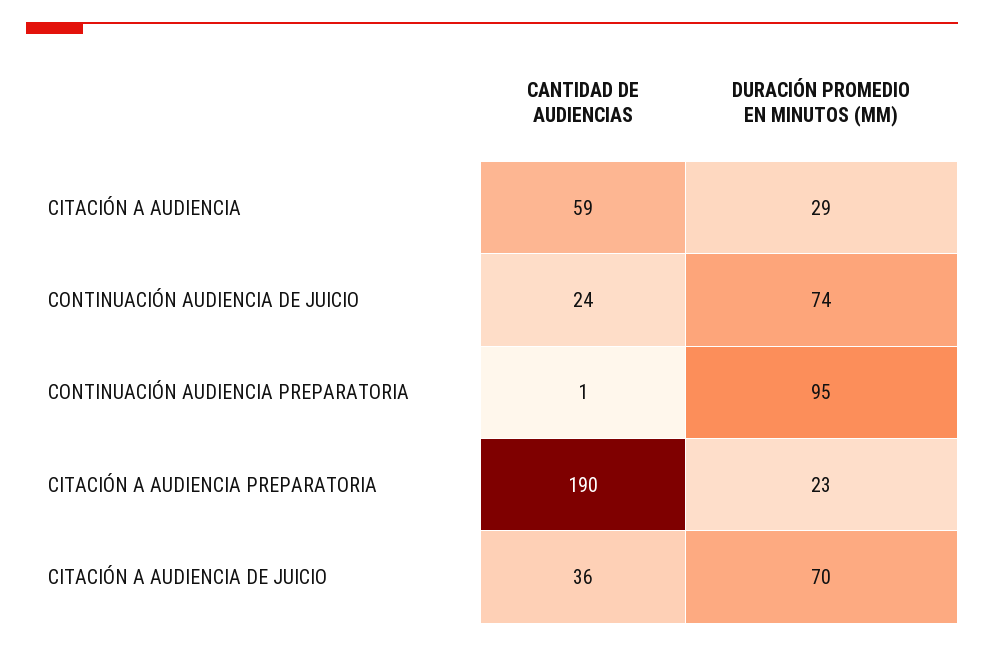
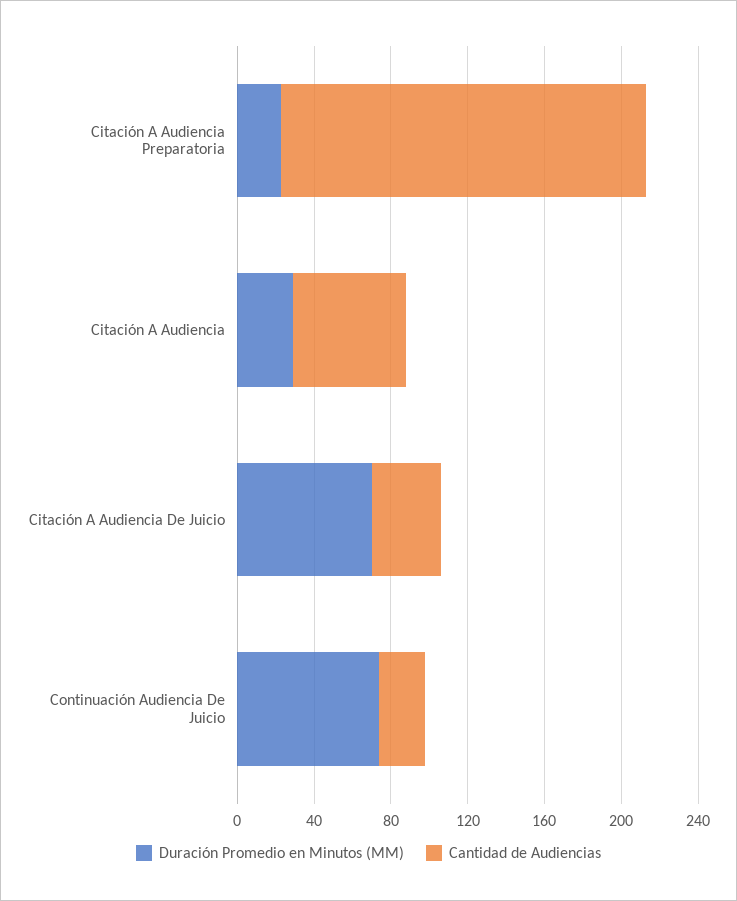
  {
    "CANTIDAD DE AUDIENCIAS": {
      "CITACIÓN A AUDIENCIA": 59,
      "CONTINUACIÓN AUDIENCIA DE JUICIO": 24,
-     "CONTINUACIÓN AUDIENCIA PREPARATORIA": 1,
      "CITACIÓN A AUDIENCIA PREPARATORIA": 190,
      "CITACIÓN A AUDIENCIA DE JUICIO": 36
    },
    "DURACIÓN PROMEDIO EN MINUTOS (MM)": {
      "CITACIÓN A AUDIENCIA": 29,
      "CONTINUACIÓN AUDIENCIA DE JUICIO": 74,
-     "CONTINUACIÓN AUDIENCIA PREPARATORIA": 95,
      "CITACIÓN A AUDIENCIA PREPARATORIA": 23,
      "CITACIÓN A AUDIENCIA DE JUICIO": 70
    }
  }

